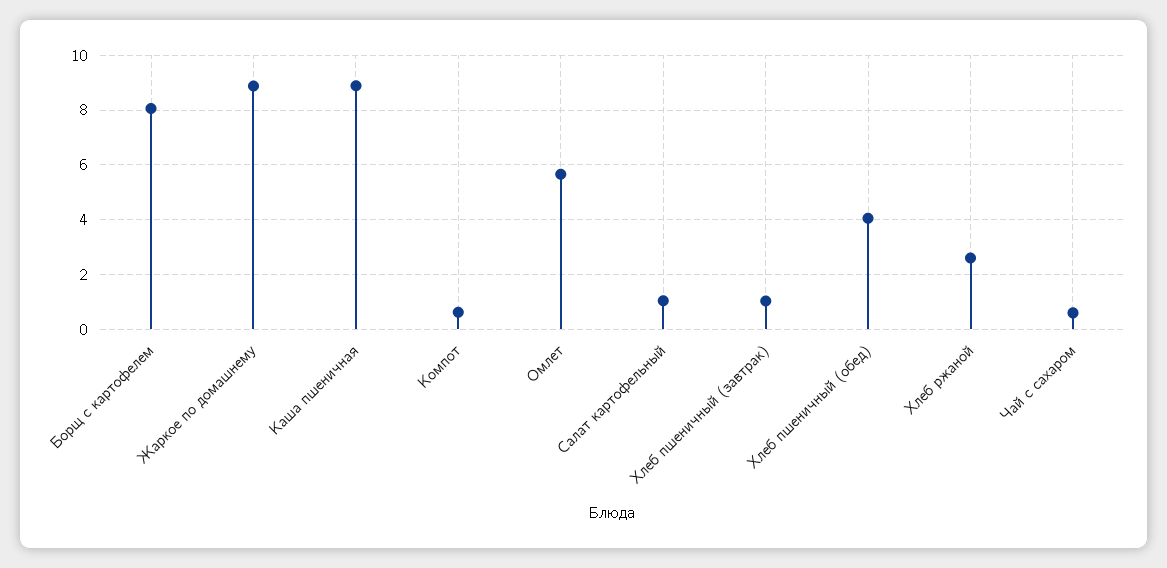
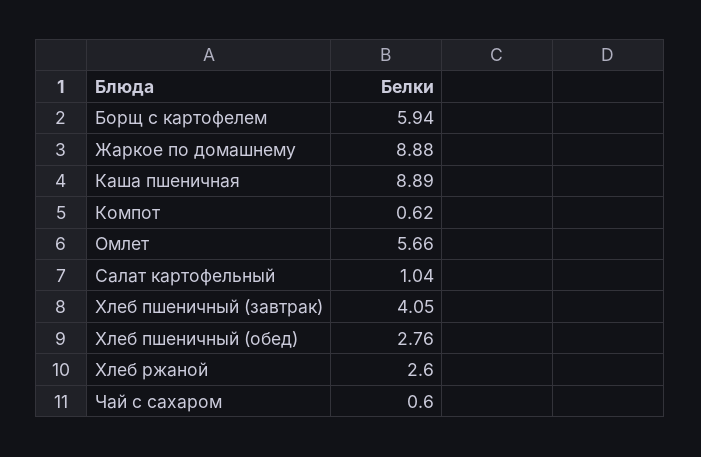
  {
-   "Борщ с картофелем": 8,
+   "Борщ с картофелем": 5.94,
    "Жаркое по домашнему": 8.88,
    "Каша пшеничная": 8.89,
    "Компот": 0.62,
    "Омлет": 5.66,
    "Салат картофельный": 1.04,
-   "Хлеб пшеничный (завтрак)": 1,
+   "Хлеб пшеничный (завтрак)": 4.05,
-   "Хлеб пшеничный (обед)": 4,
+   "Хлеб пшеничный (обед)": 2.76,
    "Хлеб ржаной": 2.6,
    "Чай с сахаром": 0.6
  }

